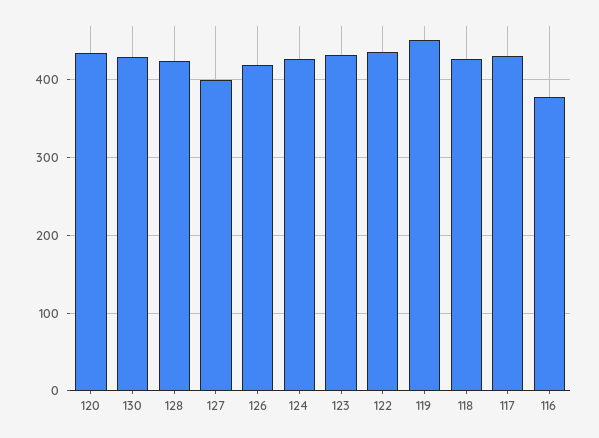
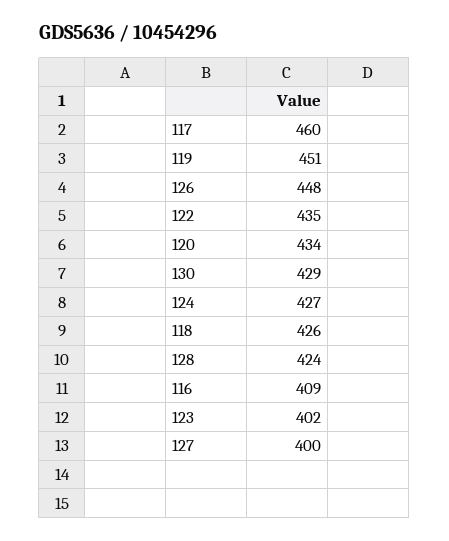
  {
    "120": 434,
    "130": 429,
    "128": 424,
    "127": 400,
-   "126": 420,
+   "126": 448,
    "124": 427,
-   "123": 430,
+   "123": 402,
    "122": 435,
    "119": 451,
    "118": 426,
-   "117": 430,
+   "117": 460,
-   "116": 380
+   "116": 409
  }

